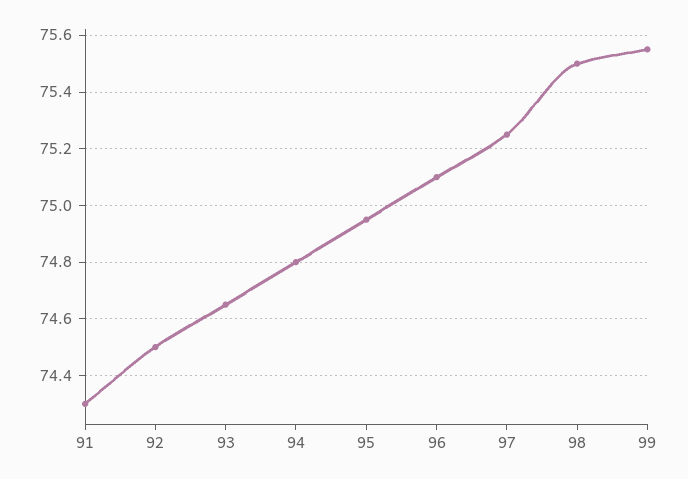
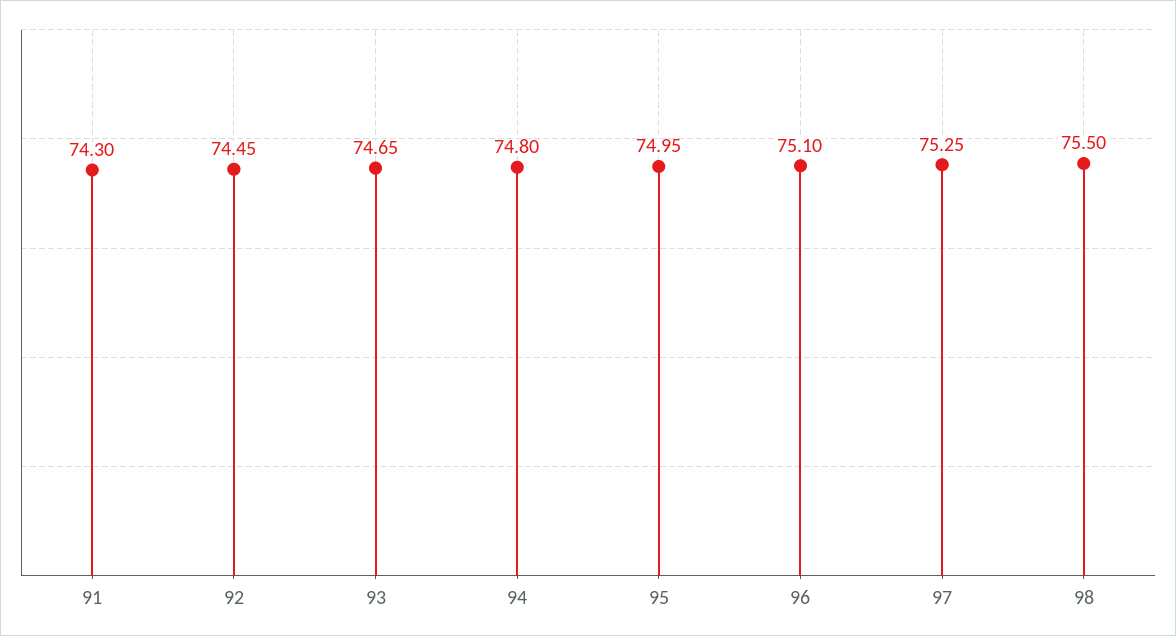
  {
    "91": 74.3,
-   "92": 74.5,
+   "92": 74.45,
    "93": 74.65,
    "94": 74.8,
    "95": 74.95,
    "96": 75.1,
    "97": 75.25,
-   "98": 75.5,
+   "98": 75.5
-   "99": 75.55
  }

